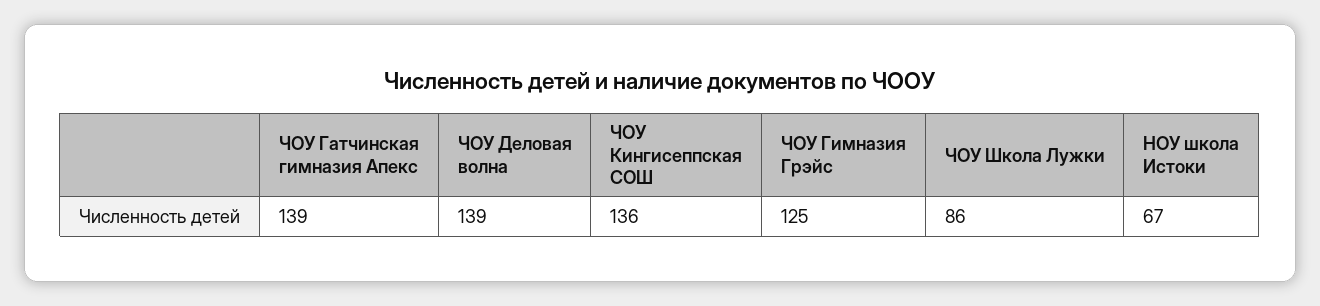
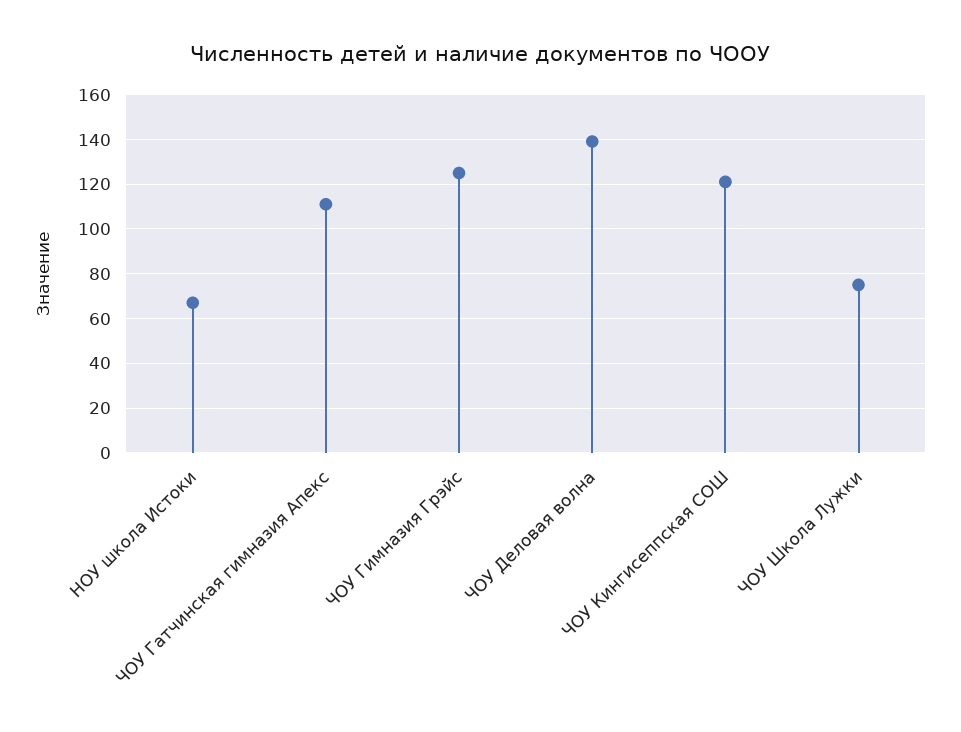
  {
-   "ЧОУ Гатчинская гимназия Апекс": 139,
+   "ЧОУ Гатчинская гимназия Апекс": 110,
    "ЧОУ Деловая волна": 139,
-   "ЧОУ Кингисеппская СОШ": 136,
+   "ЧОУ Кингисеппская СОШ": 120,
    "ЧОУ Гимназия Грэйс": 125,
-   "ЧОУ Школа Лужки": 86,
+   "ЧОУ Школа Лужки": 75,
    "НОУ школа Истоки": 67
  }

